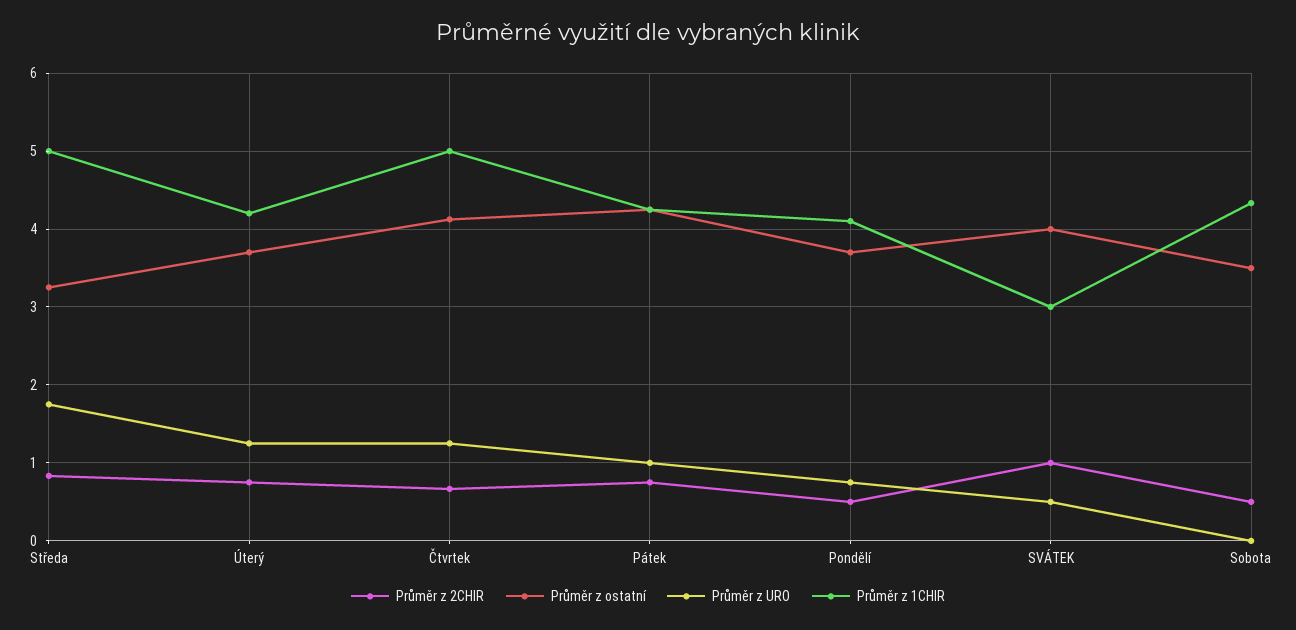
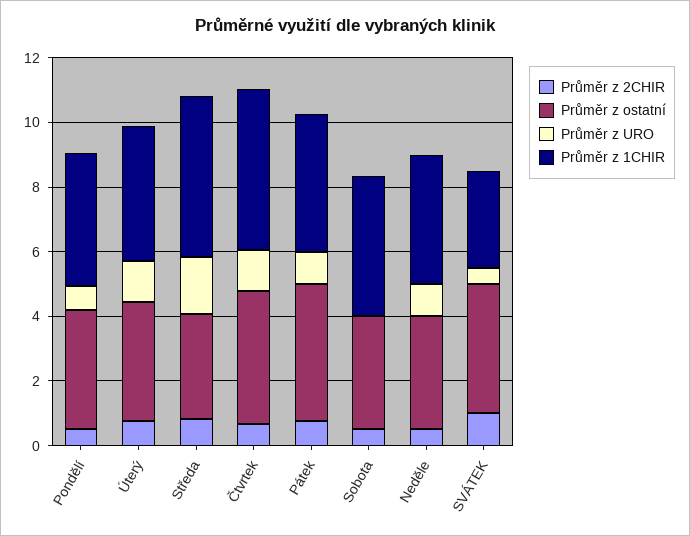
  {
    "Průměr z 2CHIR": {
      "Středa": 0.8,
      "Úterý": 0.8,
      "Čtvrtek": 0.7,
      "Pátek": 0.8,
      "Pondělí": 0.5,
      "SVÁTEK": 1,
-     "Sobota": 0.5
+     "Sobota": 0.5,
+     "Neděle": 0.5
    },
    "Průměr z ostatní": {
      "Středa": 3.3,
      "Úterý": 3.7,
      "Čtvrtek": 4.1,
      "Pátek": 4.3,
      "Pondělí": 3.7,
      "SVÁTEK": 4,
-     "Sobota": 3.5
+     "Sobota": 3.5,
+     "Neděle": 3.5
    },
    "Průměr z URO": {
      "Středa": 1.8,
      "Úterý": 1.3,
      "Čtvrtek": 1.3,
      "Pátek": 1,
      "Pondělí": 0.8,
      "SVÁTEK": 0.5,
-     "Sobota": 0
+     "Sobota": 0,
+     "Neděle": 1
    },
    "Průměr z 1CHIR": {
      "Středa": 5,
      "Úterý": 4.2,
      "Čtvrtek": 5,
      "Pátek": 4.3,
      "Pondělí": 4.1,
      "SVÁTEK": 3,
-     "Sobota": 4.3
+     "Sobota": 4.3,
+     "Neděle": 4
    }
  }

